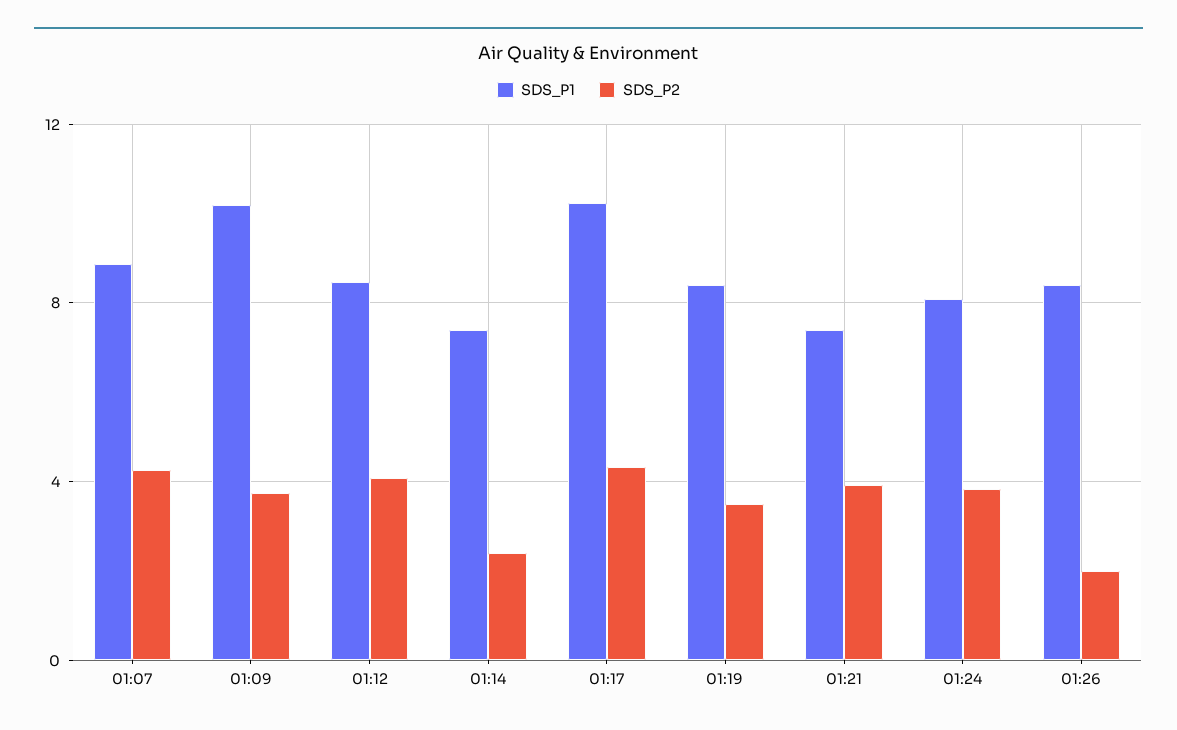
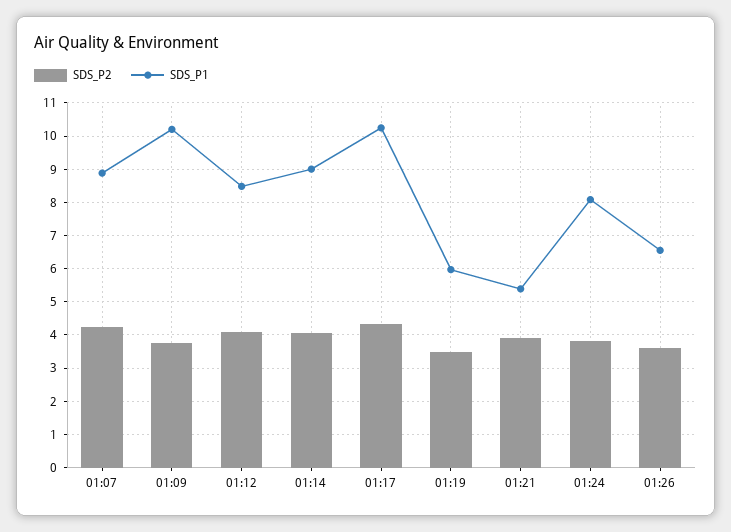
  {
    "SDS_P1": {
      "01:07": 8.8,
      "01:09": 10.2,
      "01:12": 8.4,
-     "01:14": 7.5,
+     "01:14": 9,
      "01:17": 10.2,
-     "01:19": 8.5,
+     "01:19": 6,
-     "01:21": 7.5,
+     "01:21": 5.4,
      "01:24": 8,
-     "01:26": 8.5
+     "01:26": 6.6
    },
    "SDS_P2": {
      "01:07": 4.2,
      "01:09": 3.8,
      "01:12": 4,
-     "01:14": 2.5,
+     "01:14": 4,
      "01:17": 4.4,
      "01:19": 3.6,
      "01:21": 4,
      "01:24": 3.8,
-     "01:26": 2
+     "01:26": 3.6
    }
  }

